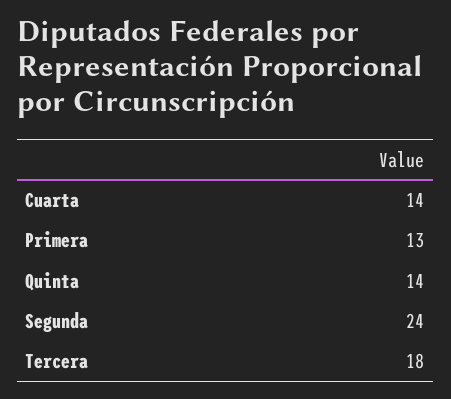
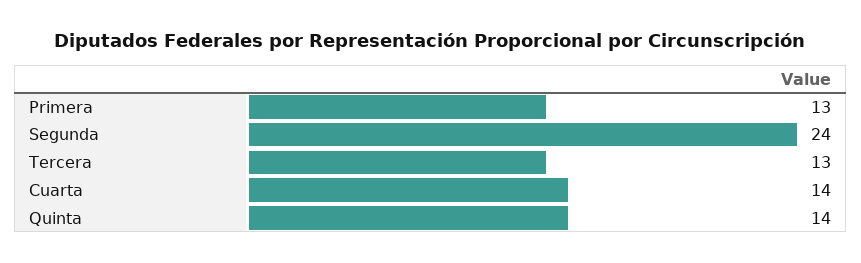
  {
    "Cuarta": 14,
    "Primera": 13,
    "Quinta": 14,
    "Segunda": 24,
-   "Tercera": 18
+   "Tercera": 13
  }

